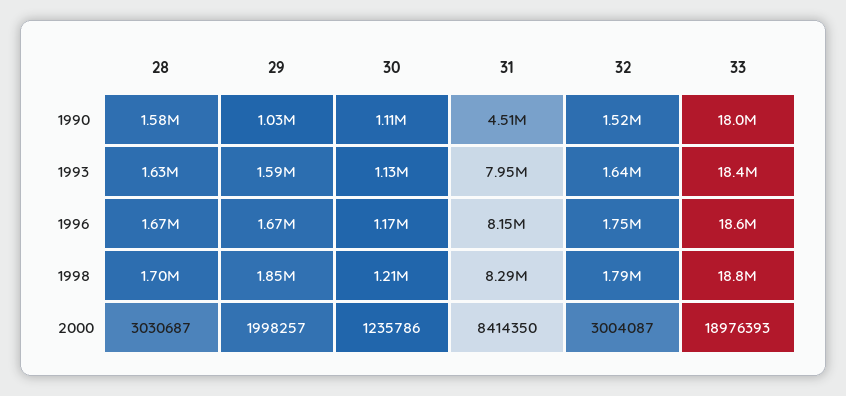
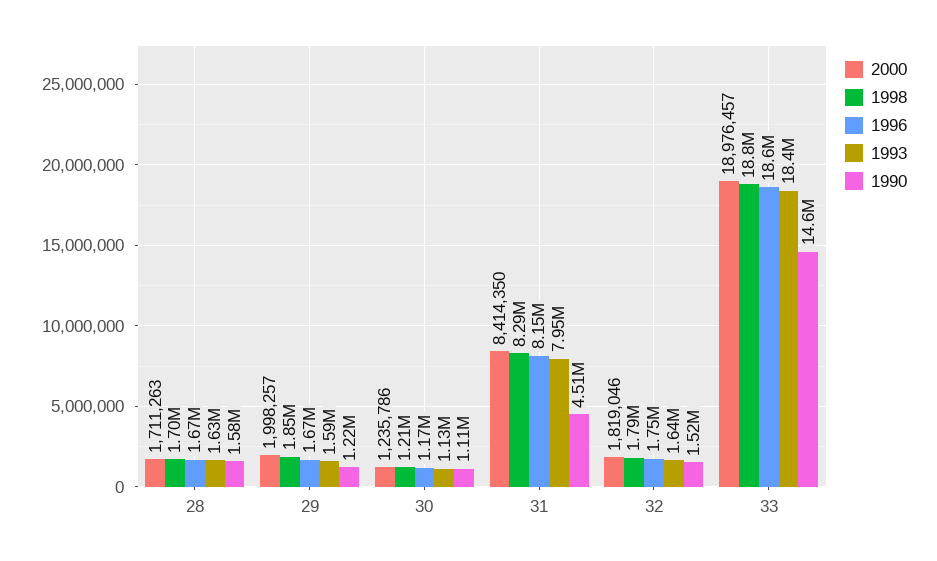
  {
    "1990": {
      "28": 1580000,
-     "29": 1030000,
+     "29": 1220000,
      "30": 1110000,
      "31": 4510000,
      "32": 1520000,
-     "33": 18000000
+     "33": 14600000
    },
    "1993": {
      "28": 1630000,
      "29": 1590000,
      "30": 1130000,
      "31": 7950000,
      "32": 1640000,
      "33": 18400000
    },
    "1996": {
      "28": 1670000,
      "29": 1670000,
      "30": 1170000,
      "31": 8150000,
      "32": 1750000,
      "33": 18600000
    },
    "1998": {
      "28": 1700000,
      "29": 1850000,
      "30": 1210000,
      "31": 8290000,
      "32": 1790000,
      "33": 18800000
    },
    "2000": {
-     "28": 3030687,
+     "28": 1711263,
      "29": 1998257,
      "30": 1235786,
      "31": 8414350,
-     "32": 3004087,
+     "32": 1819046,
-     "33": 18976393
+     "33": 18976457
    }
  }

